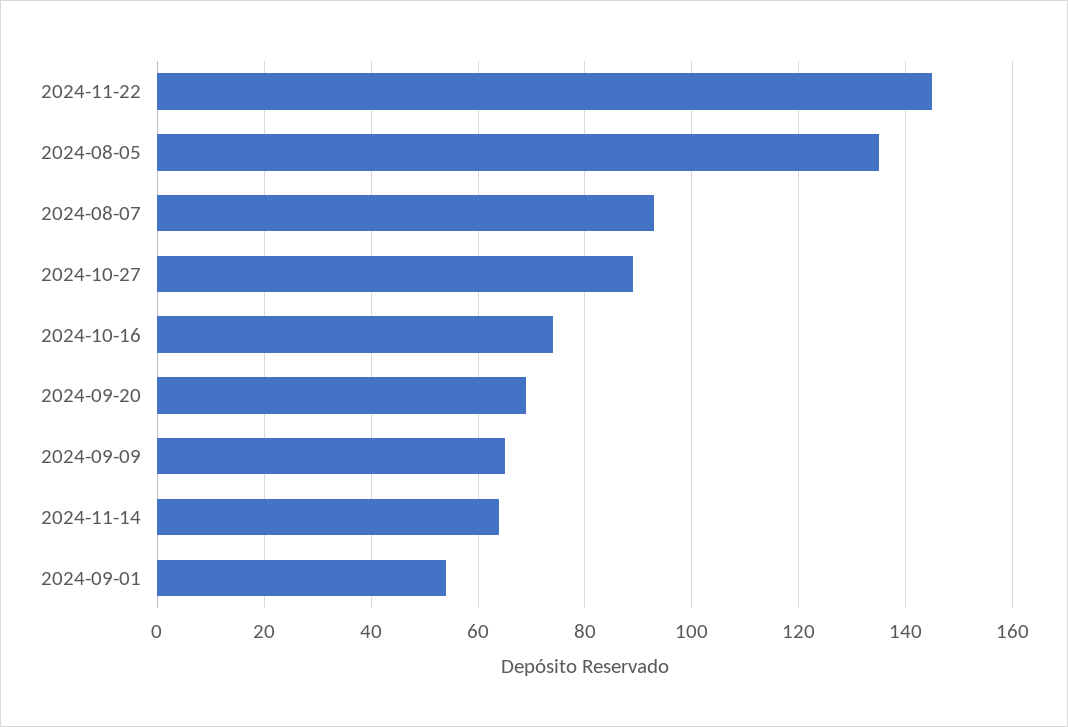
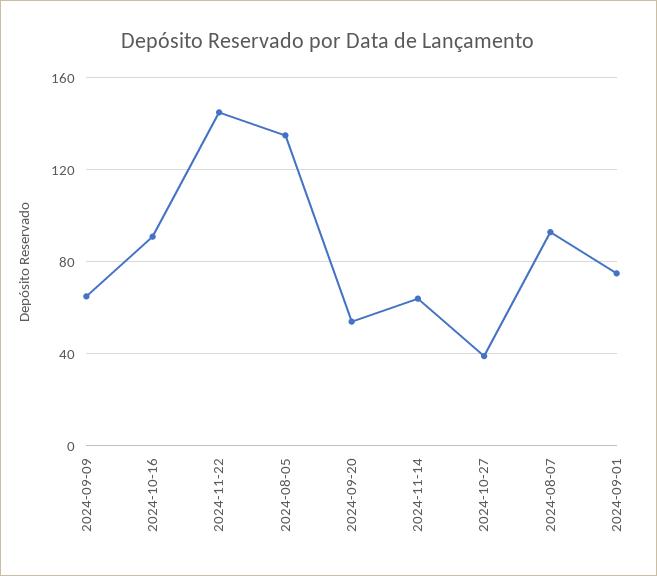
  {
    "2024-11-22": 145,
    "2024-08-05": 135,
    "2024-08-07": 95,
-   "2024-10-27": 90,
+   "2024-10-27": 40,
-   "2024-10-16": 75,
+   "2024-10-16": 90,
-   "2024-09-20": 70,
+   "2024-09-20": 55,
    "2024-09-09": 65,
    "2024-11-14": 65,
-   "2024-09-01": 55
+   "2024-09-01": 75
  }

